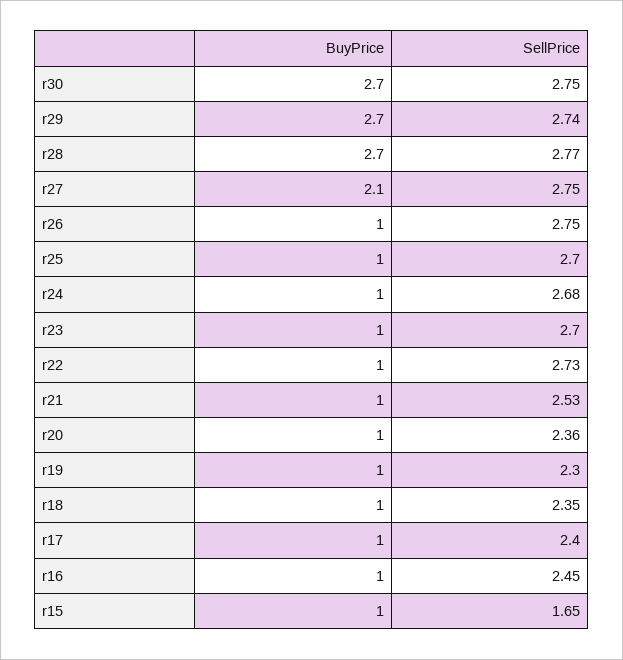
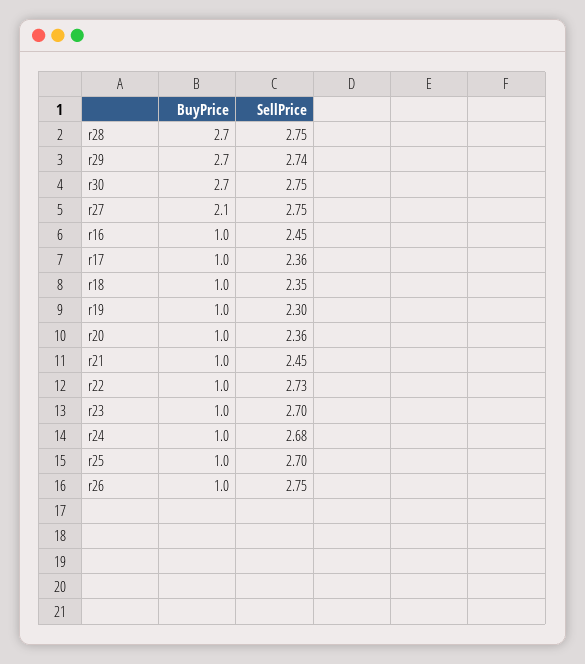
  {
    "BuyPrice": {
      "r30": 2.7,
      "r29": 2.7,
      "r28": 2.7,
      "r27": 2.1,
      "r26": 1,
      "r25": 1,
      "r24": 1,
      "r23": 1,
      "r22": 1,
      "r21": 1,
      "r20": 1,
      "r19": 1,
      "r18": 1,
      "r17": 1,
-     "r16": 1,
+     "r16": 1
-     "r15": 1
    },
    "SellPrice": {
      "r30": 2.75,
      "r29": 2.74,
-     "r28": 2.77,
+     "r28": 2.75,
      "r27": 2.75,
      "r26": 2.75,
      "r25": 2.7,
      "r24": 2.68,
      "r23": 2.7,
      "r22": 2.73,
-     "r21": 2.53,
+     "r21": 2.45,
      "r20": 2.36,
      "r19": 2.3,
      "r18": 2.35,
-     "r17": 2.4,
+     "r17": 2.36,
-     "r16": 2.45,
+     "r16": 2.45
-     "r15": 1.65
    }
  }

